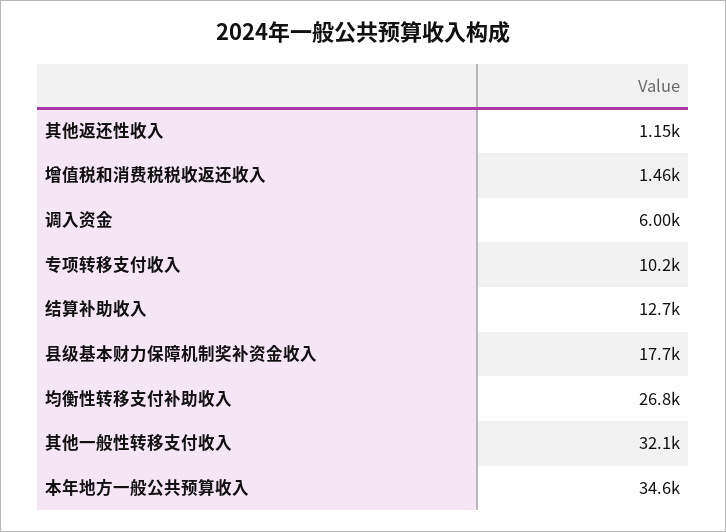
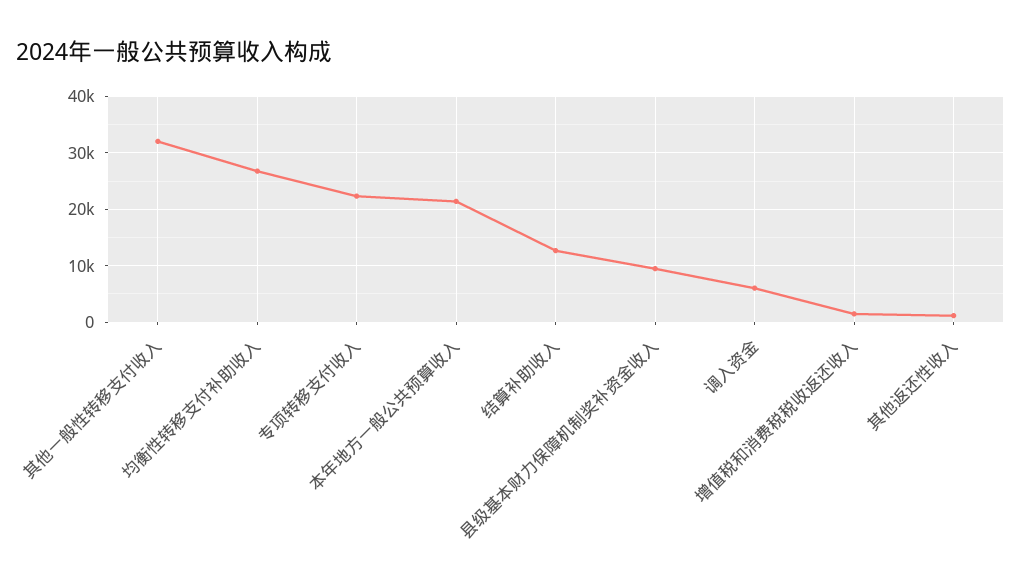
  {
    "其他返还性收入": 1150,
    "增值税和消费税税收返还收入": 1460,
    "调入资金": 6000,
-   "专项转移支付收入": 10200,
+   "专项转移支付收入": 22000,
    "结算补助收入": 12700,
-   "县级基本财力保障机制奖补资金收入": 17700,
+   "县级基本财力保障机制奖补资金收入": 10000,
    "均衡性转移支付补助收入": 26800,
    "其他一般性转移支付收入": 32100,
-   "本年地方一般公共预算收入": 34600
+   "本年地方一般公共预算收入": 22000
  }

